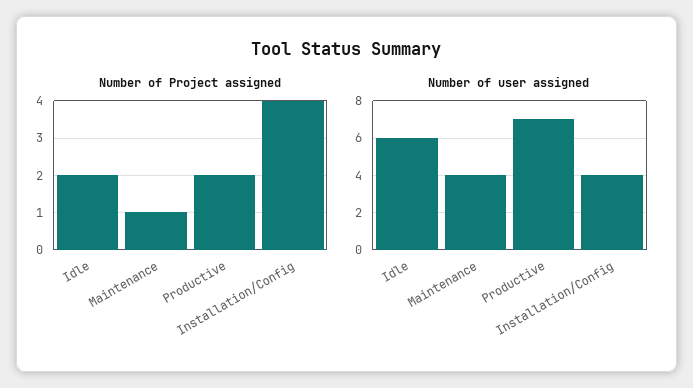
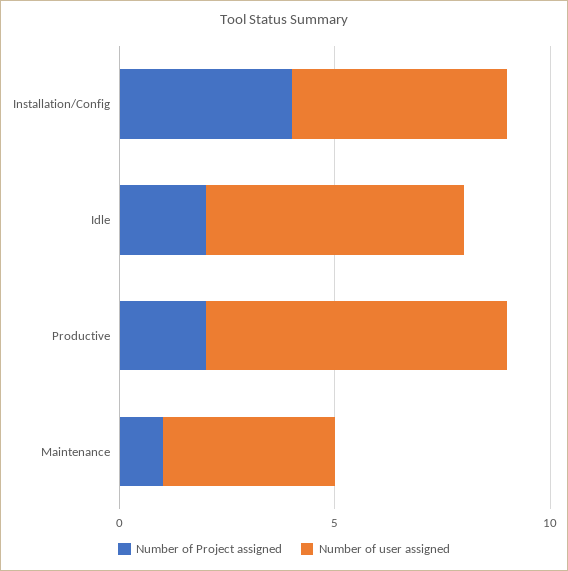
  {
    "Number of Project assigned": {
      "Idle": 2,
      "Maintenance": 1,
      "Productive": 2,
      "Installation/Config": 4
    },
    "Number of user assigned": {
      "Idle": 6,
      "Maintenance": 4,
      "Productive": 7,
-     "Installation/Config": 4
+     "Installation/Config": 5
    }
  }

